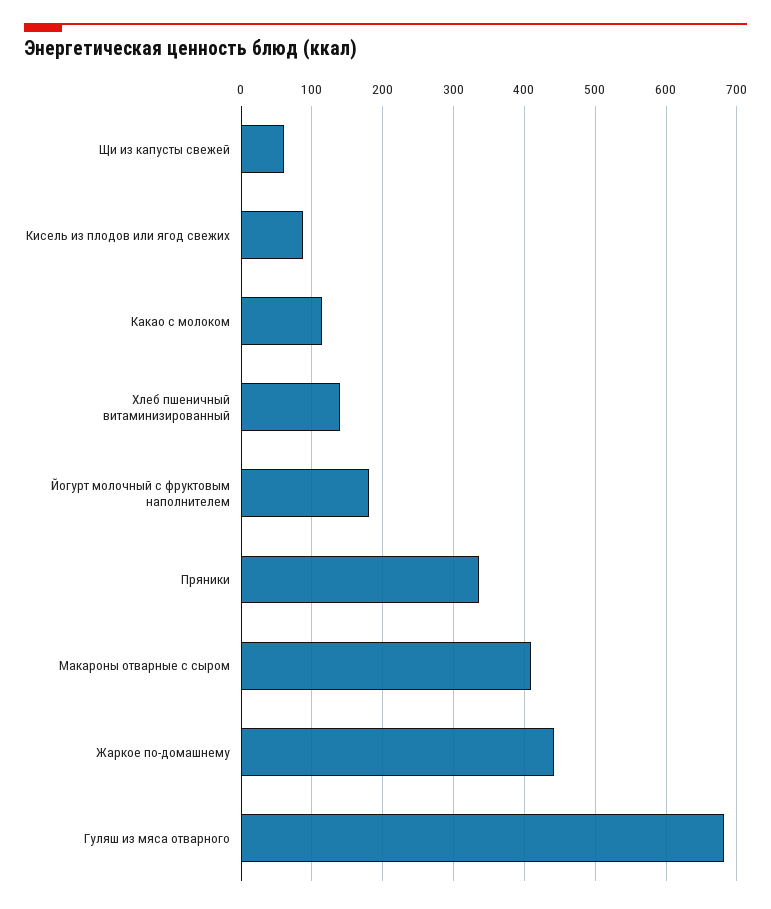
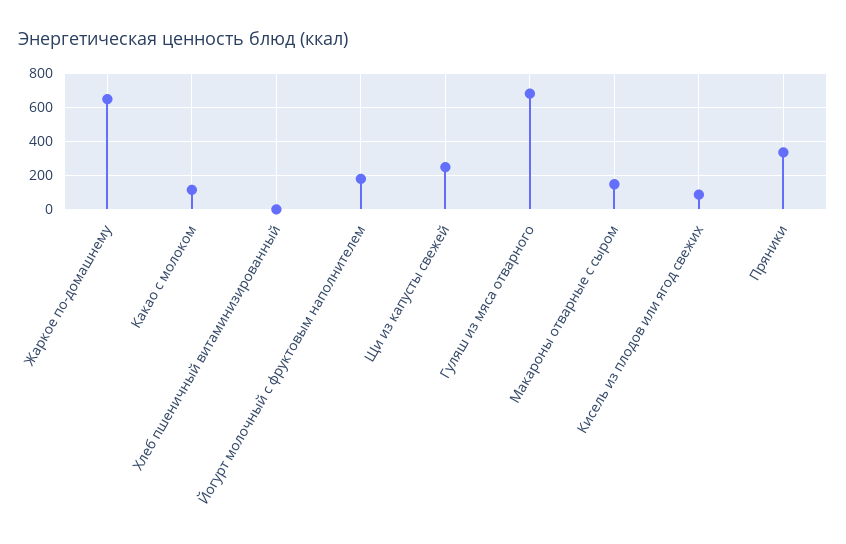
  {
-   "Щи из капусты свежей": 60,
+   "Щи из капусты свежей": 250,
    "Кисель из плодов или ягод свежих": 90,
    "Какао с молоком": 110,
-   "Хлеб пшеничный витаминизированный": 140,
+   "Хлеб пшеничный витаминизированный": 0,
    "Йогурт молочный с фруктовым наполнителем": 180,
    "Пряники": 340,
-   "Макароны отварные с сыром": 410,
+   "Макароны отварные с сыром": 150,
-   "Жаркое по-домашнему": 440,
+   "Жаркое по-домашнему": 650,
    "Гуляш из мяса отварного": 680
  }

